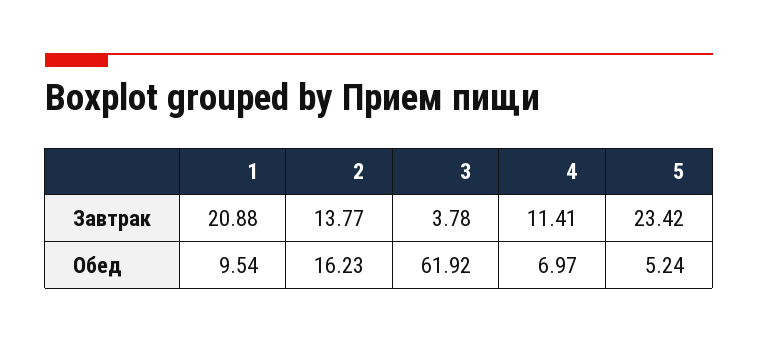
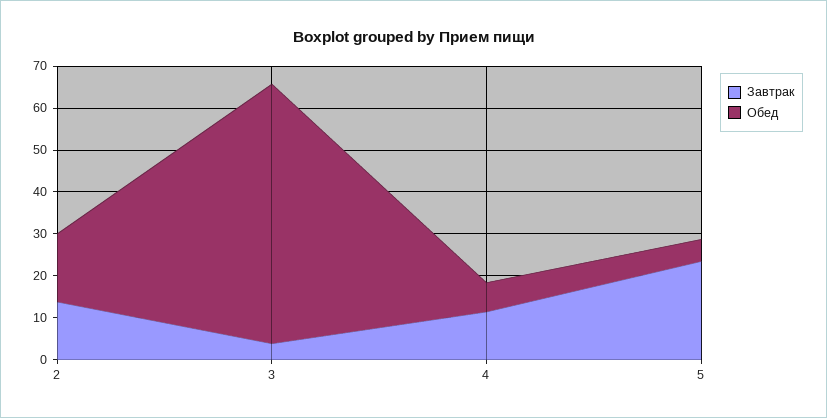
  {
    "Завтрак": {
-     "1": 20.88,
      "2": 13.77,
      "3": 3.78,
      "4": 11.41,
      "5": 23.42
    },
    "Обед": {
-     "1": 9.54,
      "2": 16.23,
      "3": 61.92,
      "4": 6.97,
      "5": 5.24
    }
  }

